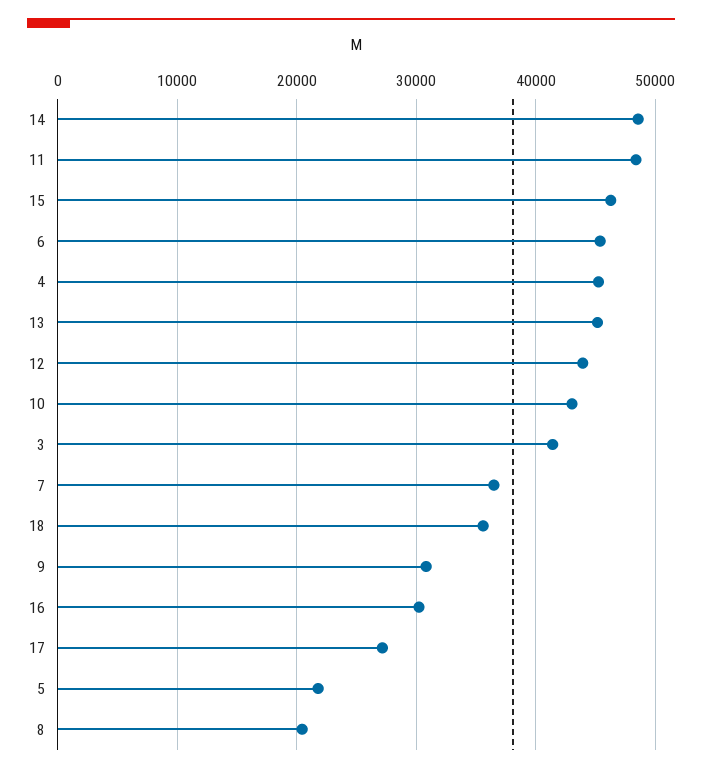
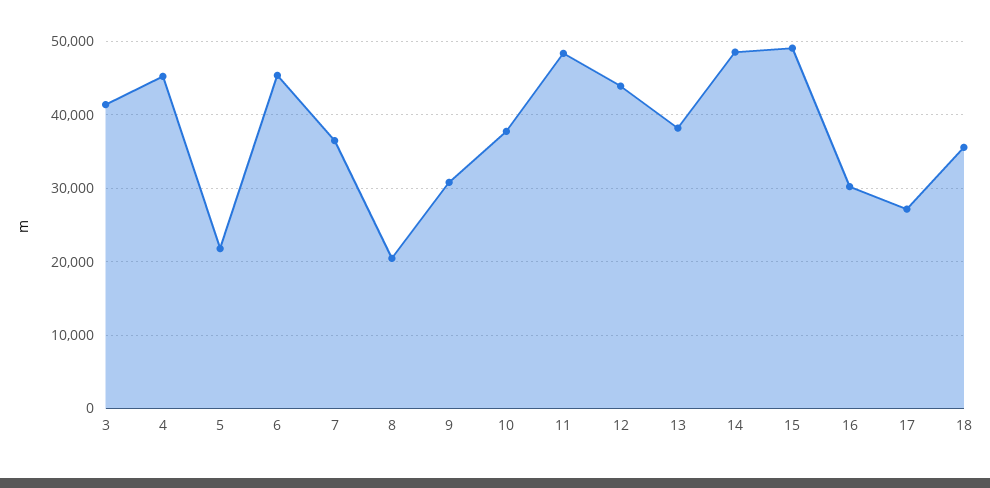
  {
    "14": 49000,
    "11": 48000,
-   "15": 46000,
+   "15": 49000,
    "6": 45000,
    "4": 45000,
-   "13": 45000,
+   "13": 38000,
    "12": 44000,
-   "10": 43000,
+   "10": 38000,
    "3": 41000,
    "7": 36000,
    "18": 36000,
    "9": 31000,
    "16": 30000,
    "17": 27000,
    "5": 22000,
    "8": 20000
  }

